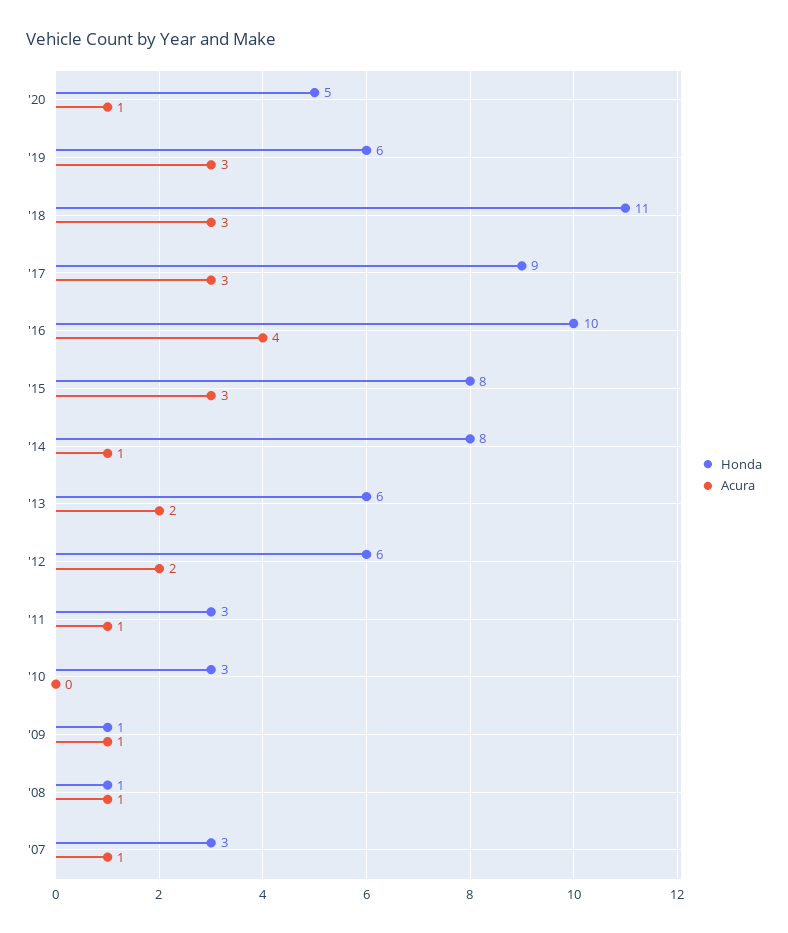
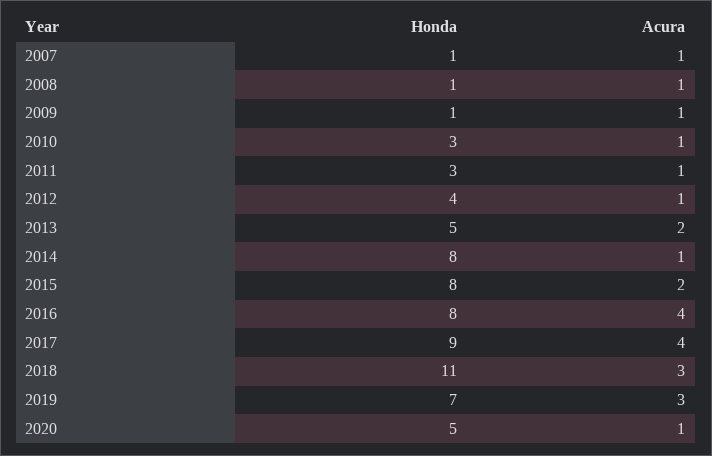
  {
    "Honda": {
      "'20": 5,
-     "'19": 6,
+     "'19": 7,
      "'18": 11,
      "'17": 9,
-     "'16": 10,
+     "'16": 8,
      "'15": 8,
      "'14": 8,
-     "'13": 6,
+     "'13": 5,
-     "'12": 6,
+     "'12": 4,
      "'11": 3,
      "'10": 3,
      "'09": 1,
      "'08": 1,
-     "'07": 3
+     "'07": 1
    },
    "Acura": {
      "'20": 1,
      "'19": 3,
      "'18": 3,
-     "'17": 3,
+     "'17": 4,
      "'16": 4,
-     "'15": 3,
+     "'15": 2,
      "'14": 1,
      "'13": 2,
-     "'12": 2,
+     "'12": 1,
      "'11": 1,
-     "'10": 0,
+     "'10": 1,
      "'09": 1,
      "'08": 1,
      "'07": 1
    }
  }

